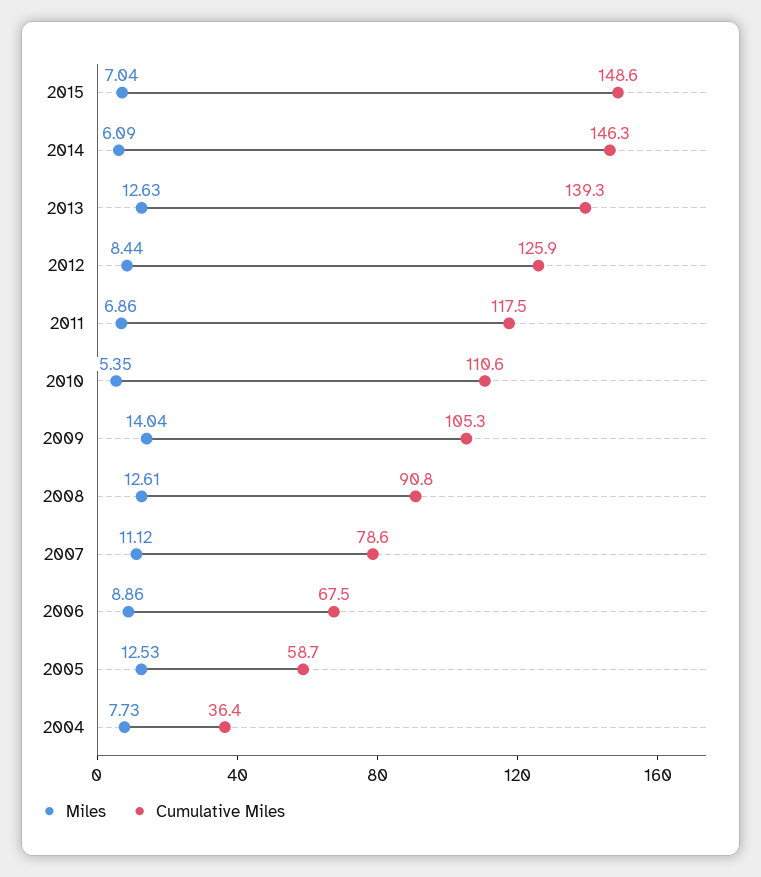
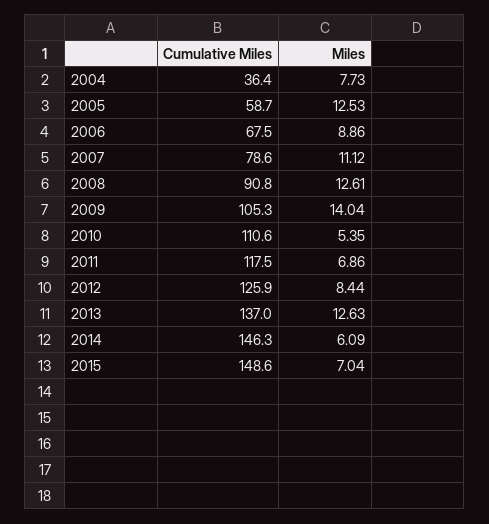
  {
    "Miles": {
      "2015": 7.04,
      "2014": 6.09,
      "2013": 12.63,
      "2012": 8.44,
      "2011": 6.86,
      "2010": 5.35,
      "2009": 14.04,
      "2008": 12.61,
      "2007": 11.12,
      "2006": 8.86,
      "2005": 12.53,
      "2004": 7.73
    },
    "Cumulative Miles": {
      "2015": 148.6,
      "2014": 146.3,
-     "2013": 139.3,
+     "2013": 137,
      "2012": 125.9,
      "2011": 117.5,
      "2010": 110.6,
      "2009": 105.3,
      "2008": 90.8,
      "2007": 78.6,
      "2006": 67.5,
      "2005": 58.7,
      "2004": 36.4
    }
  }

